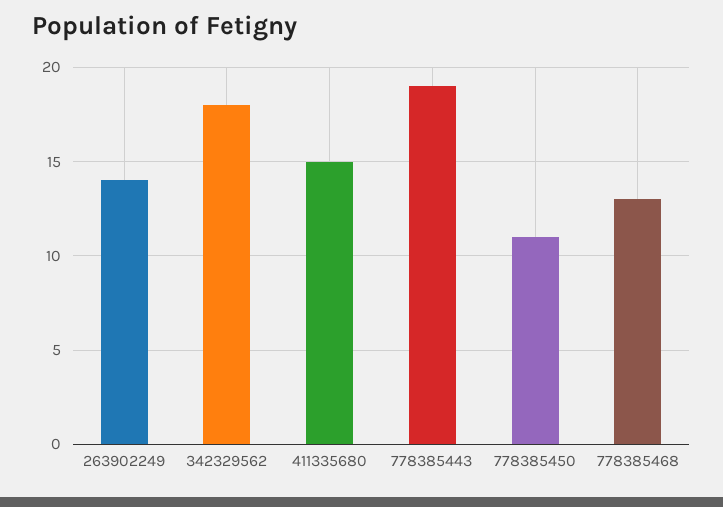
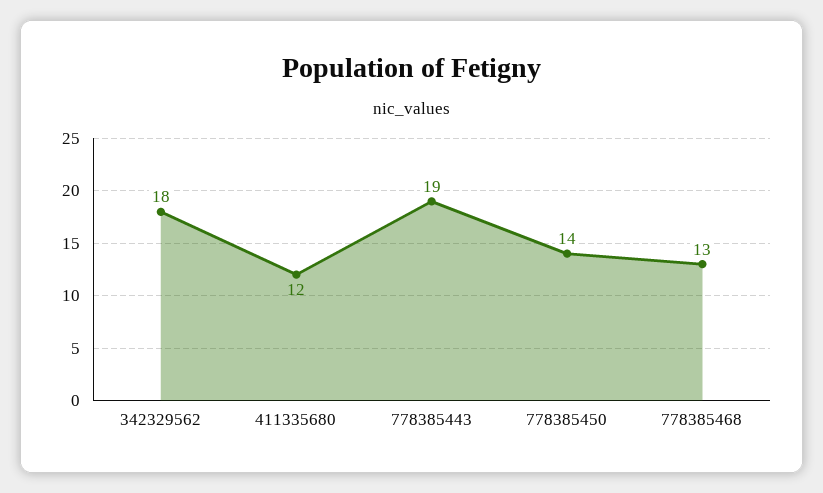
  {
-   "263902249": 14,
    "342329562": 18,
-   "411335680": 15,
+   "411335680": 12,
    "778385443": 19,
-   "778385450": 11,
+   "778385450": 14,
    "778385468": 13
  }

